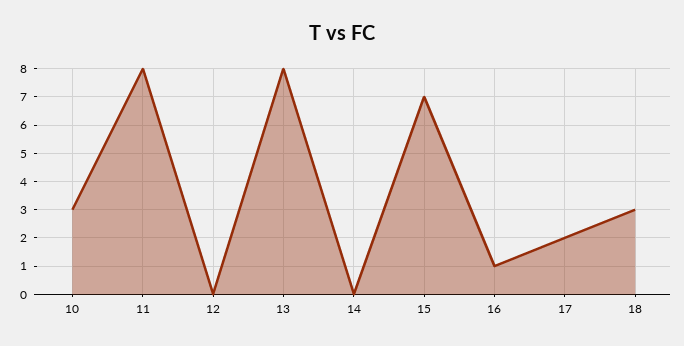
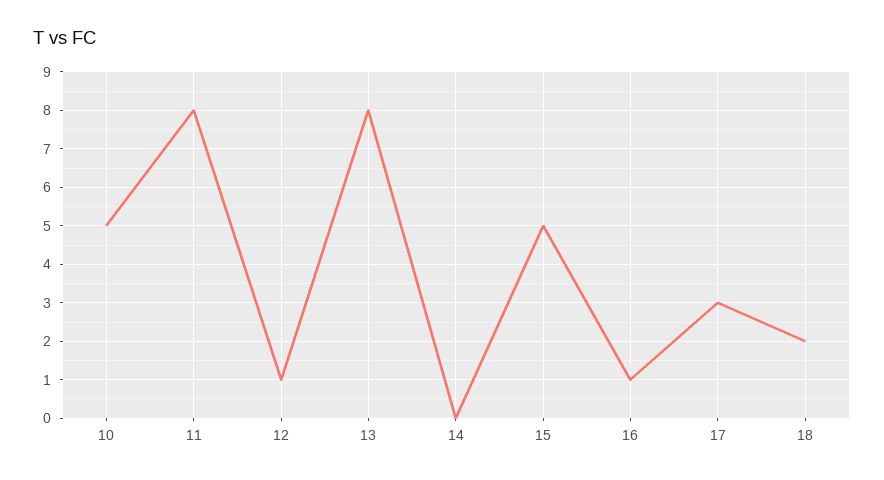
  {
-   "10": 3,
+   "10": 5,
    "11": 8,
-   "12": 0,
+   "12": 1,
    "13": 8,
    "14": 0,
-   "15": 7,
+   "15": 5,
    "16": 1,
-   "17": 2,
+   "17": 3,
-   "18": 3
+   "18": 2
  }

